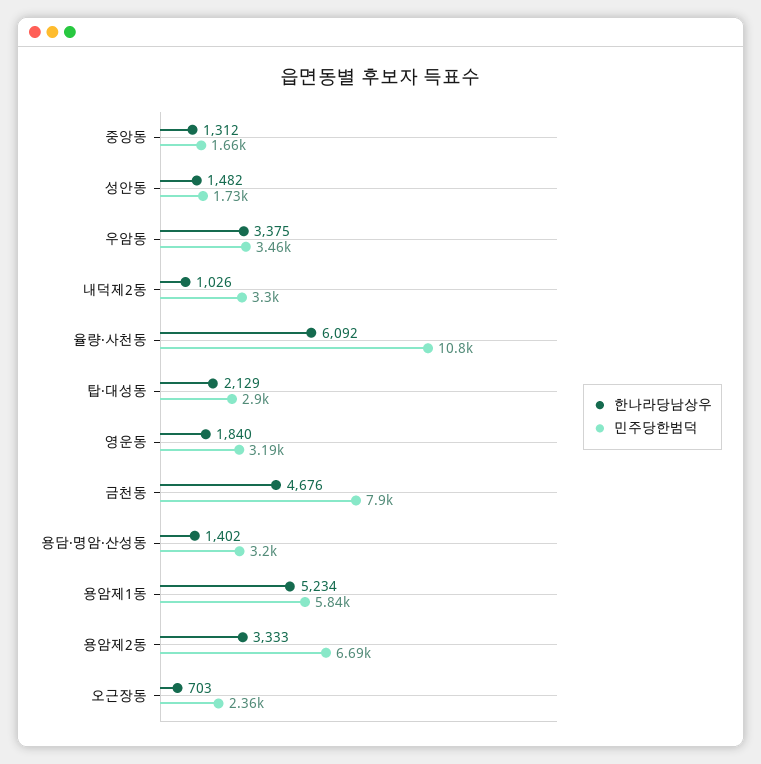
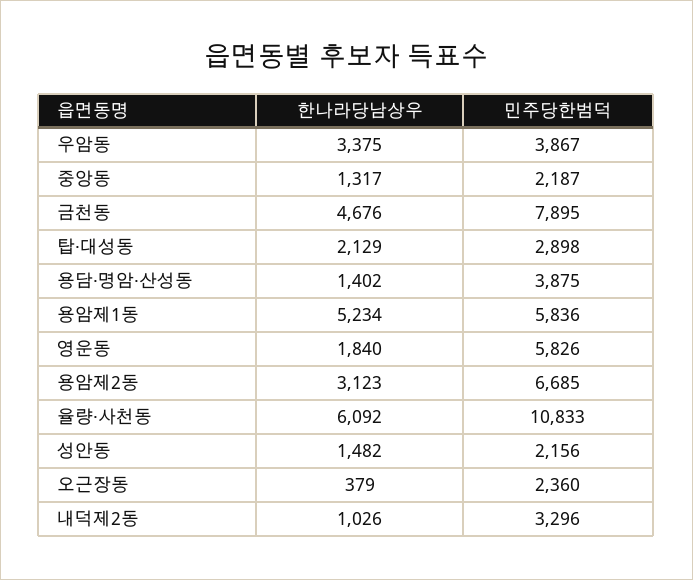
  {
    "한나라당남상우": {
-     "중앙동": 1312,
+     "중앙동": 1317,
      "성안동": 1482,
      "우암동": 3375,
      "내덕제2동": 1026,
      "율량·사천동": 6092,
      "탑·대성동": 2129,
      "영운동": 1840,
      "금천동": 4676,
      "용담·명암·산성동": 1402,
      "용암제1동": 5234,
-     "용암제2동": 3333,
+     "용암제2동": 3123,
-     "오근장동": 703
+     "오근장동": 379
    },
    "민주당한범덕": {
-     "중앙동": 1660,
+     "중앙동": 2187,
-     "성안동": 1730,
+     "성안동": 2156,
-     "우암동": 3460,
+     "우암동": 3867,
      "내덕제2동": 3296,
      "율량·사천동": 10833,
      "탑·대성동": 2898,
-     "영운동": 3190,
+     "영운동": 5826,
      "금천동": 7895,
-     "용담·명암·산성동": 3200,
+     "용담·명암·산성동": 3875,
      "용암제1동": 5836,
      "용암제2동": 6685,
      "오근장동": 2360
    }
  }

